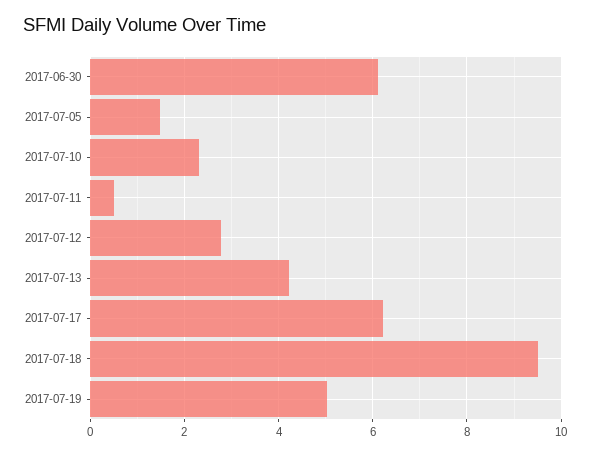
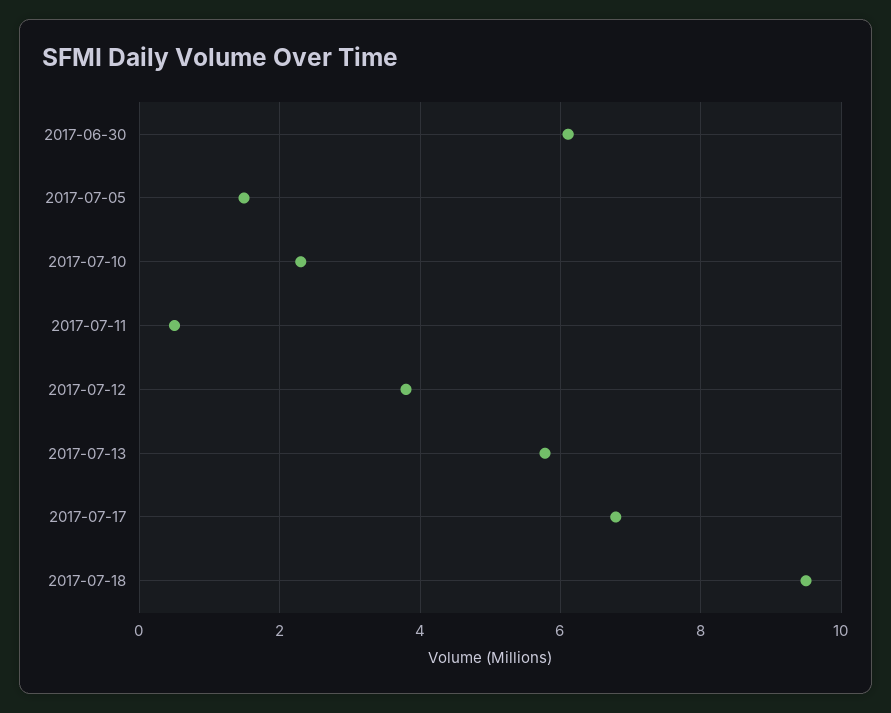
  {
    "2017-06-30": 6.2,
    "2017-07-05": 1.4,
    "2017-07-10": 2.4,
    "2017-07-11": 0.6,
-   "2017-07-12": 2.8,
+   "2017-07-12": 3.8,
-   "2017-07-13": 4.2,
+   "2017-07-13": 5.8,
-   "2017-07-17": 6.2,
+   "2017-07-17": 6.8,
-   "2017-07-18": 9.6,
+   "2017-07-18": 9.6
-   "2017-07-19": 5
  }

